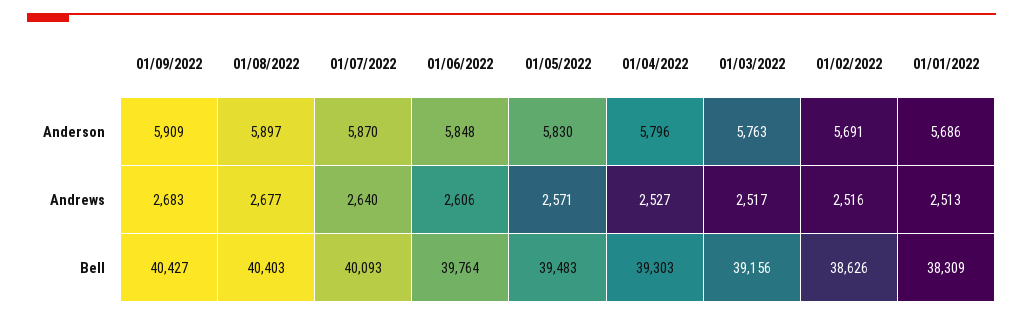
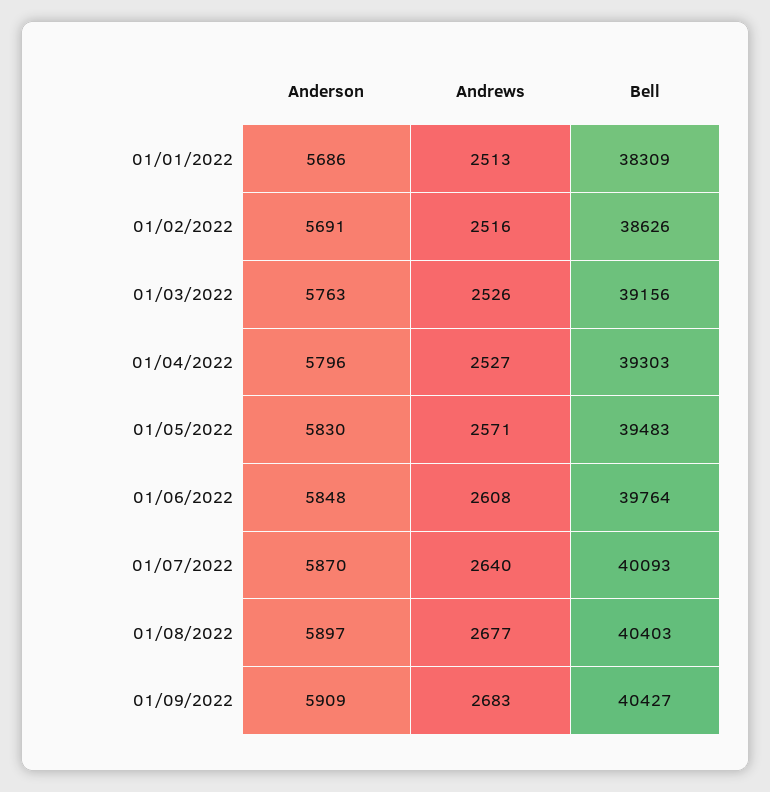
  {
    "01/09/2022": {
      "Anderson": 5909,
      "Andrews": 2683,
      "Bell": 40427
    },
    "01/08/2022": {
      "Anderson": 5897,
      "Andrews": 2677,
      "Bell": 40403
    },
    "01/07/2022": {
      "Anderson": 5870,
      "Andrews": 2640,
      "Bell": 40093
    },
    "01/06/2022": {
      "Anderson": 5848,
-     "Andrews": 2606,
+     "Andrews": 2608,
      "Bell": 39764
    },
    "01/05/2022": {
      "Anderson": 5830,
      "Andrews": 2571,
      "Bell": 39483
    },
    "01/04/2022": {
      "Anderson": 5796,
      "Andrews": 2527,
      "Bell": 39303
    },
    "01/03/2022": {
      "Anderson": 5763,
-     "Andrews": 2517,
+     "Andrews": 2526,
      "Bell": 39156
    },
    "01/02/2022": {
      "Anderson": 5691,
      "Andrews": 2516,
      "Bell": 38626
    },
    "01/01/2022": {
      "Anderson": 5686,
      "Andrews": 2513,
      "Bell": 38309
    }
  }

